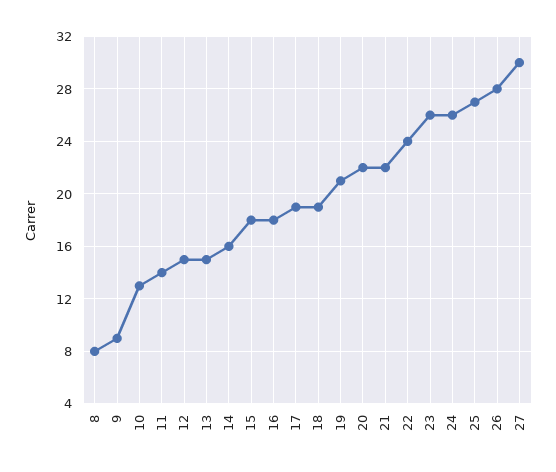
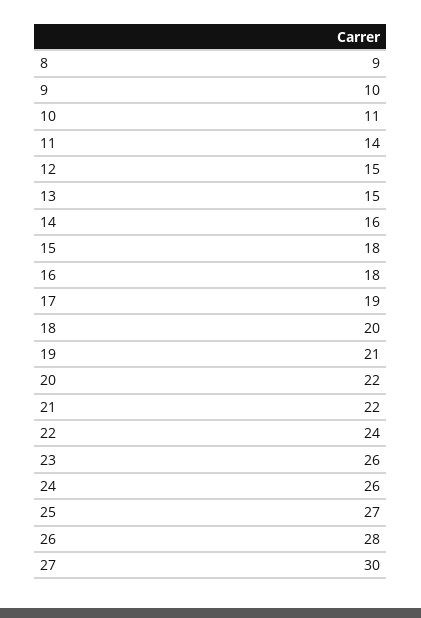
  {
-   "8": 8,
+   "8": 9,
-   "9": 9,
+   "9": 10,
-   "10": 13,
+   "10": 11,
    "11": 14,
    "12": 15,
    "13": 15,
    "14": 16,
    "15": 18,
    "16": 18,
    "17": 19,
-   "18": 19,
+   "18": 20,
    "19": 21,
    "20": 22,
    "21": 22,
    "22": 24,
    "23": 26,
    "24": 26,
    "25": 27,
    "26": 28,
    "27": 30
  }

